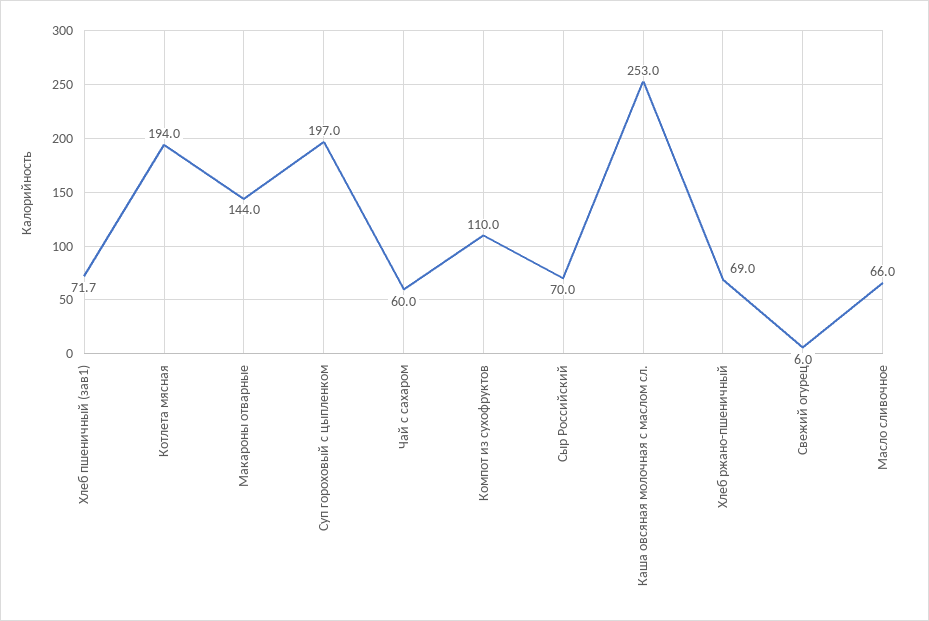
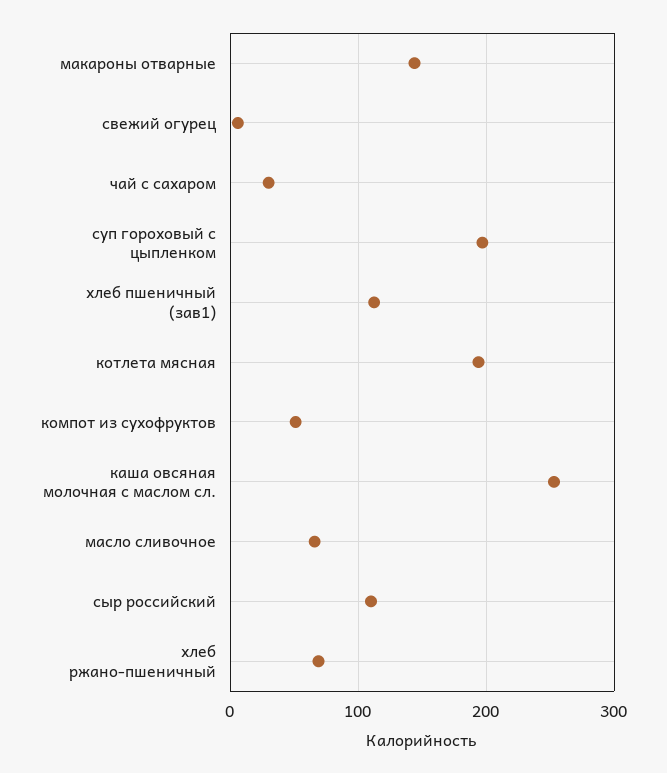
  {
-   "Хлеб пшеничный (зав1)": 71.7,
+   "Хлеб пшеничный (зав1)": 110,
    "Котлета мясная": 194,
    "Макароны отварные": 144,
    "Суп гороховый с цыпленком": 197,
-   "Чай с сахаром": 60,
+   "Чай с сахаром": 30,
-   "Компот из сухофруктов": 110,
+   "Компот из сухофруктов": 50,
-   "Сыр Российский": 70,
+   "Сыр Российский": 110,
    "Каша овсяная молочная с маслом сл.": 253,
    "Хлеб ржано-пшеничный": 69,
    "Свежий огурец": 6,
    "Масло сливочное": 66
  }

